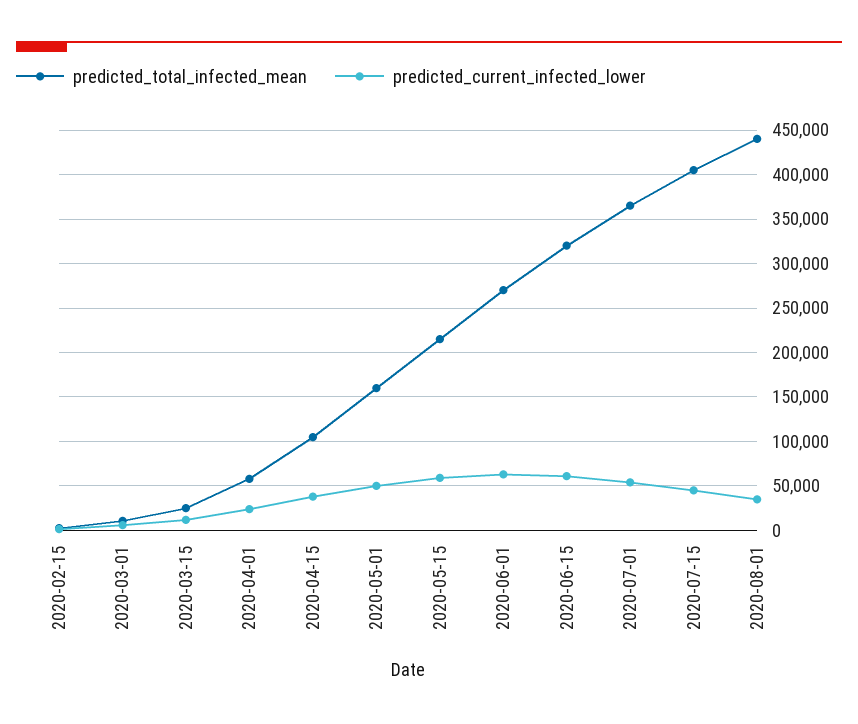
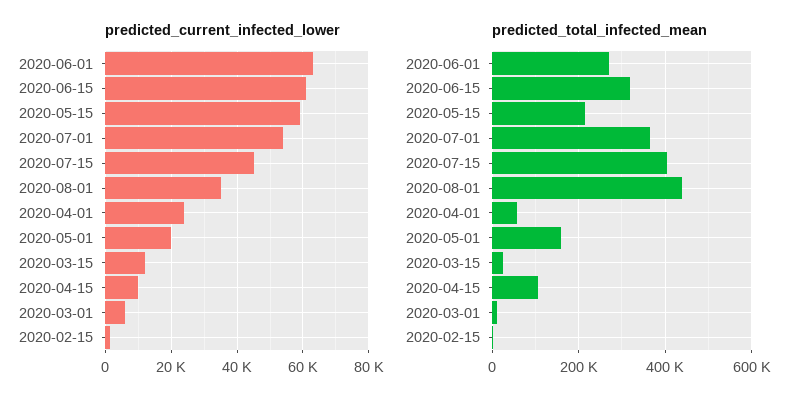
  {
    "predicted_total_infected_mean": {
      "2020-02-15": 0,
      "2020-03-01": 10000,
      "2020-03-15": 30000,
      "2020-04-01": 60000,
      "2020-04-15": 110000,
      "2020-05-01": 160000,
      "2020-05-15": 220000,
      "2020-06-01": 270000,
      "2020-06-15": 320000,
      "2020-07-01": 370000,
      "2020-07-15": 410000,
      "2020-08-01": 440000
    },
    "predicted_current_infected_lower": {
      "2020-02-15": 2000,
      "2020-03-01": 6000,
      "2020-03-15": 12000,
      "2020-04-01": 24000,
-     "2020-04-15": 40000,
+     "2020-04-15": 10000,
-     "2020-05-01": 50000,
+     "2020-05-01": 20000,
      "2020-05-15": 60000,
      "2020-06-01": 64000,
      "2020-06-15": 62000,
      "2020-07-01": 54000,
      "2020-07-15": 46000,
      "2020-08-01": 36000
    }
  }

